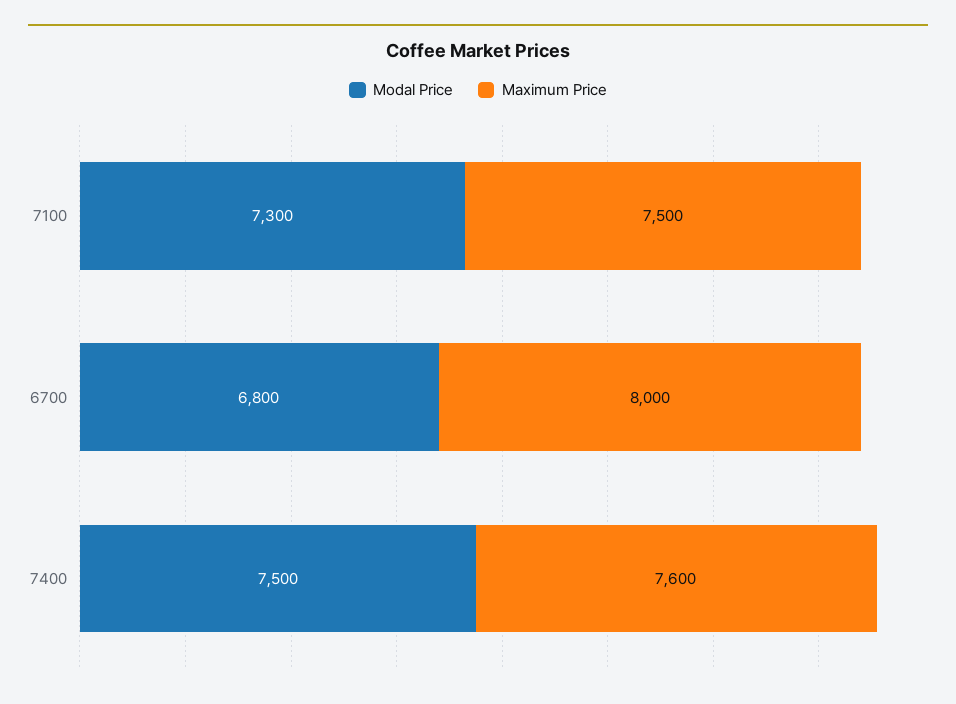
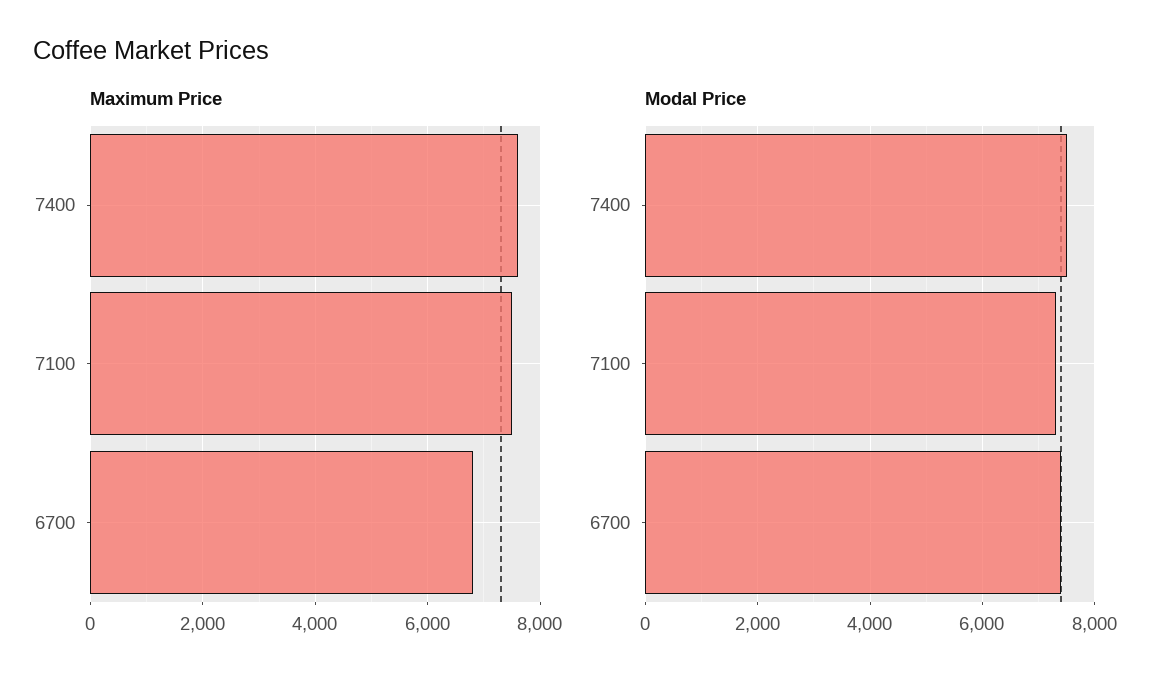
  {
    "Modal Price": {
      "7100": 7300,
-     "6700": 6800,
+     "6700": 7400,
      "7400": 7500
    },
    "Maximum Price": {
      "7100": 7500,
-     "6700": 8000,
+     "6700": 6800,
      "7400": 7600
    }
  }

